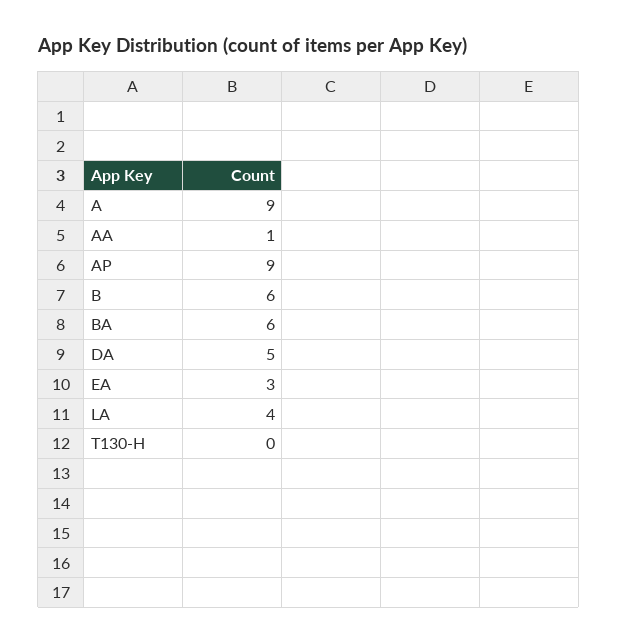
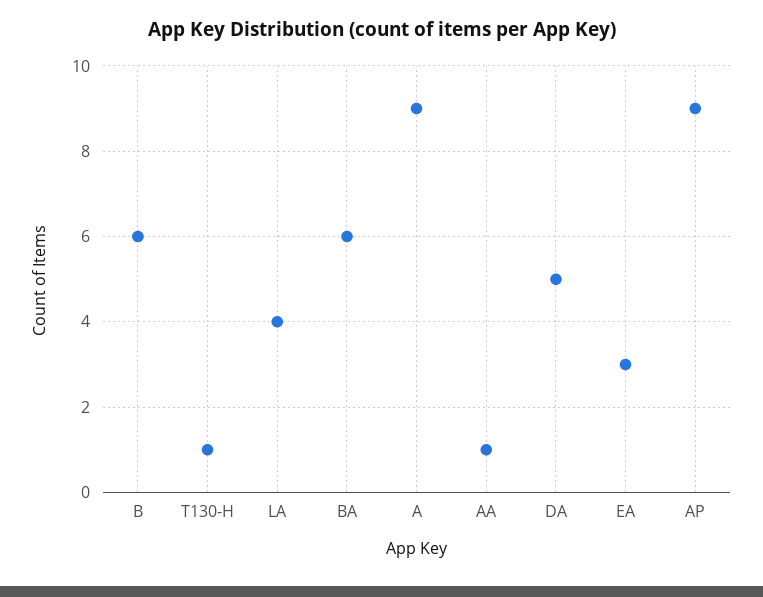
  {
    "A": 9,
    "AA": 1,
    "AP": 9,
    "B": 6,
    "BA": 6,
    "DA": 5,
    "EA": 3,
    "LA": 4,
-   "T130-H": 0
+   "T130-H": 1
  }

